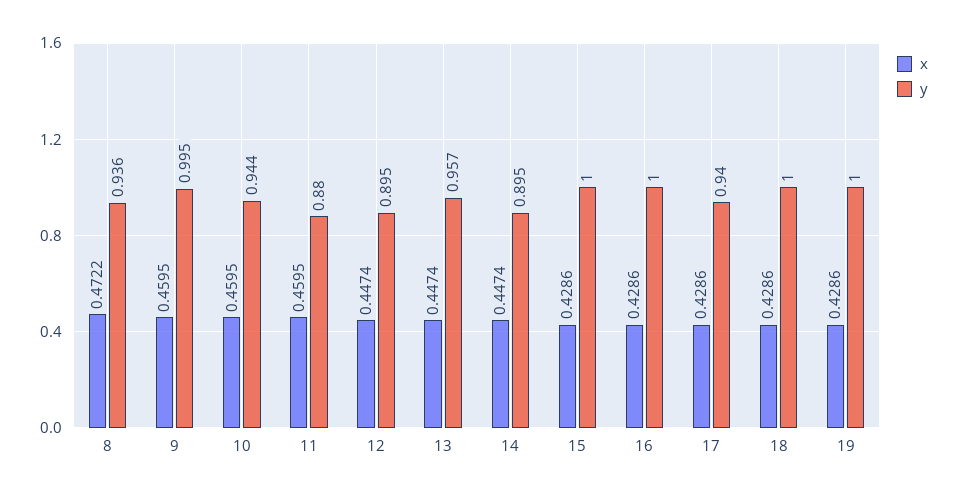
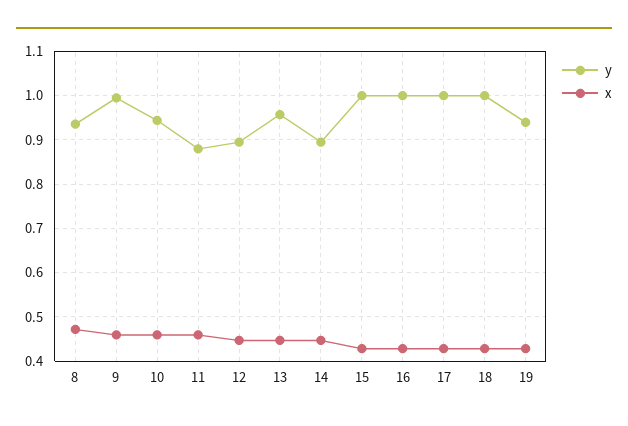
  {
    "x": {
      "8": 0.4722,
      "9": 0.4595,
      "10": 0.4595,
      "11": 0.4595,
      "12": 0.4474,
      "13": 0.4474,
      "14": 0.4474,
      "15": 0.4286,
      "16": 0.4286,
      "17": 0.4286,
      "18": 0.4286,
      "19": 0.4286
    },
    "y": {
      "8": 0.936,
      "9": 0.995,
      "10": 0.944,
      "11": 0.88,
      "12": 0.895,
      "13": 0.957,
      "14": 0.895,
      "15": 1,
      "16": 1,
-     "17": 0.94,
+     "17": 1,
      "18": 1,
-     "19": 1
+     "19": 0.94
    }
  }

